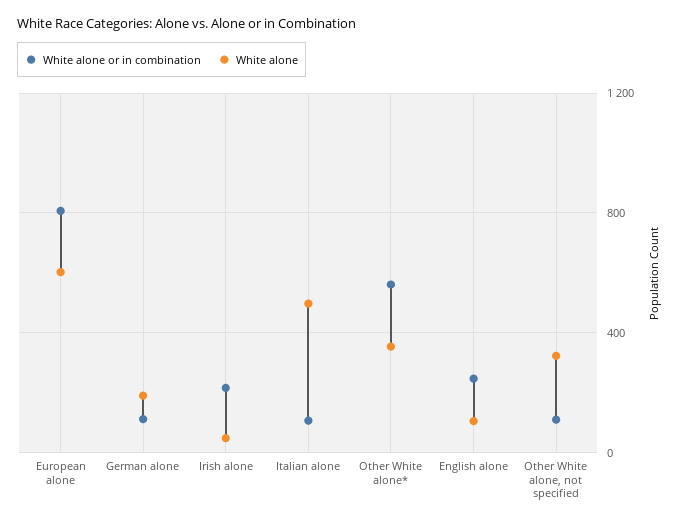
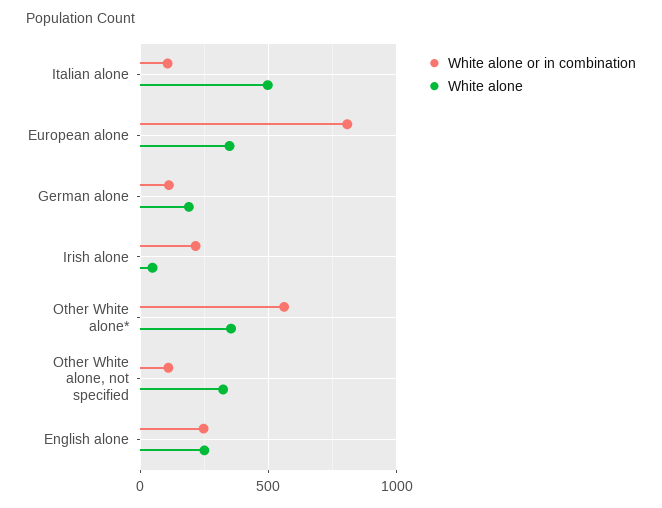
  {
    "White alone or in combination": {
      "European alone": 800,
      "German alone": 100,
      "Irish alone": 200,
      "Italian alone": 100,
      "Other White alone*": 550,
      "English alone": 250,
      "Other White alone, not specified": 100
    },
    "White alone": {
-     "European alone": 600,
+     "European alone": 350,
      "German alone": 200,
      "Irish alone": 50,
      "Italian alone": 500,
      "Other White alone*": 350,
-     "English alone": 100,
+     "English alone": 250,
      "Other White alone, not specified": 300
    }
  }

